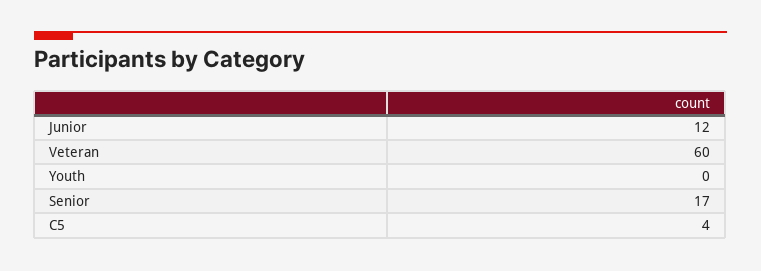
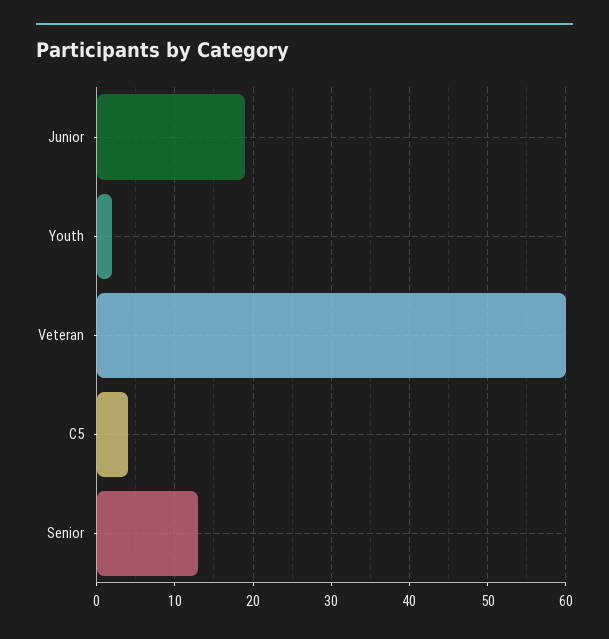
  {
-   "Junior": 12,
+   "Junior": 19,
    "Veteran": 60,
-   "Youth": 0,
+   "Youth": 2,
-   "Senior": 17,
+   "Senior": 13,
    "C5": 4
  }

